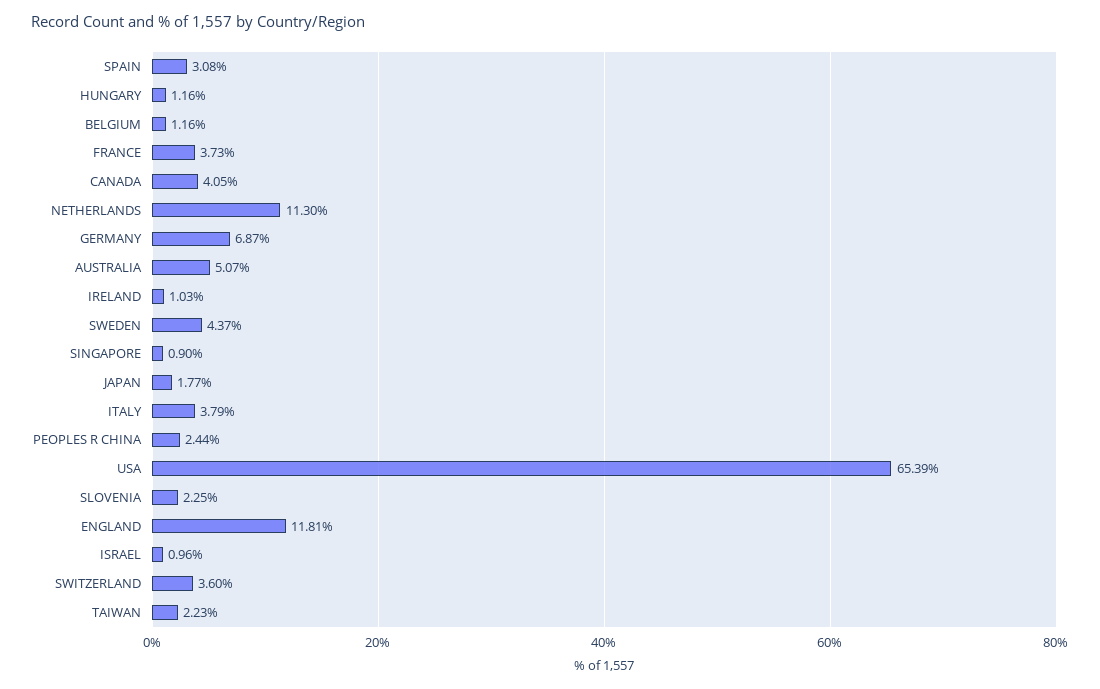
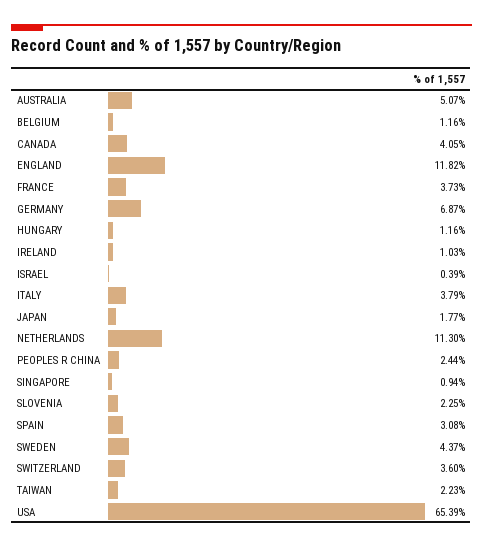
  {
    "SPAIN": 3.08,
    "HUNGARY": 1.16,
    "BELGIUM": 1.16,
    "FRANCE": 3.73,
    "CANADA": 4.05,
    "NETHERLANDS": 11.3,
    "GERMANY": 6.87,
    "AUSTRALIA": 5.07,
    "IRELAND": 1.03,
    "SWEDEN": 4.37,
-   "SINGAPORE": 0.9,
+   "SINGAPORE": 0.94,
    "JAPAN": 1.77,
    "ITALY": 3.79,
    "PEOPLES R CHINA": 2.44,
    "USA": 65.39,
    "SLOVENIA": 2.25,
-   "ENGLAND": 11.81,
+   "ENGLAND": 11.82,
-   "ISRAEL": 0.96,
+   "ISRAEL": 0.39,
    "SWITZERLAND": 3.6,
    "TAIWAN": 2.23
  }

